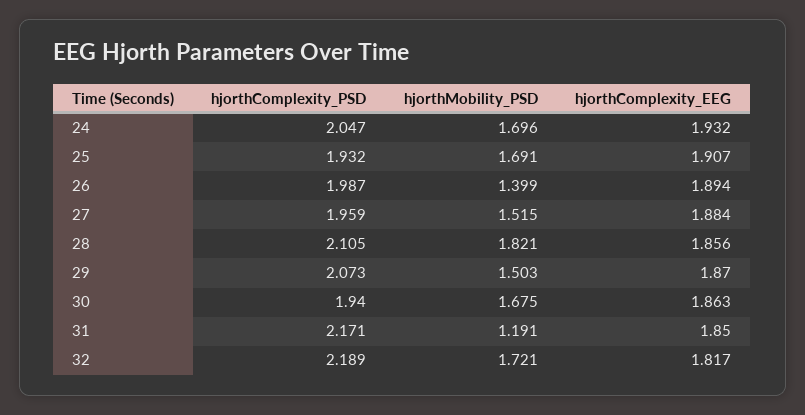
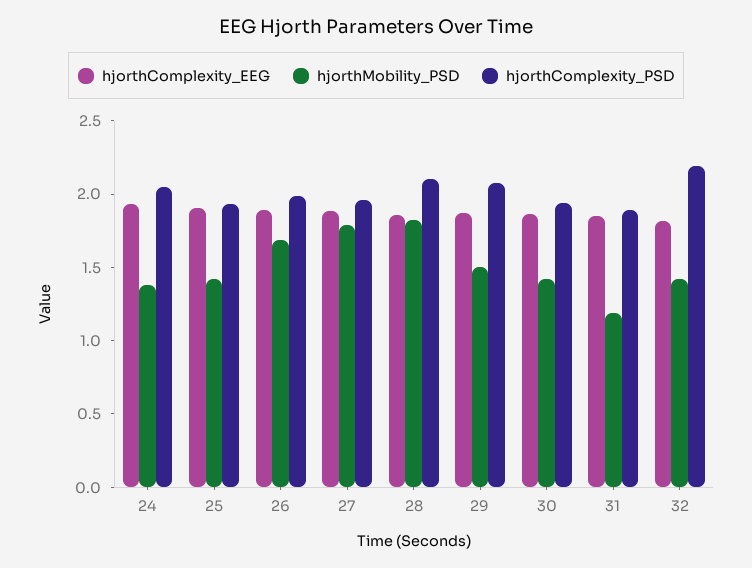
  {
    "hjorthComplexity_PSD": {
      "24": 2.047,
      "25": 1.932,
      "26": 1.987,
      "27": 1.959,
      "28": 2.105,
      "29": 2.073,
      "30": 1.94,
-     "31": 2.171,
+     "31": 1.9,
      "32": 2.189
    },
    "hjorthMobility_PSD": {
-     "24": 1.696,
+     "24": 1.4,
-     "25": 1.691,
+     "25": 1.4,
-     "26": 1.399,
+     "26": 1.7,
-     "27": 1.515,
+     "27": 1.8,
      "28": 1.821,
      "29": 1.503,
-     "30": 1.675,
+     "30": 1.4,
      "31": 1.191,
-     "32": 1.721
+     "32": 1.4
    },
    "hjorthComplexity_EEG": {
      "24": 1.932,
      "25": 1.907,
      "26": 1.894,
      "27": 1.884,
      "28": 1.856,
      "29": 1.87,
      "30": 1.863,
      "31": 1.85,
      "32": 1.817
    }
  }

